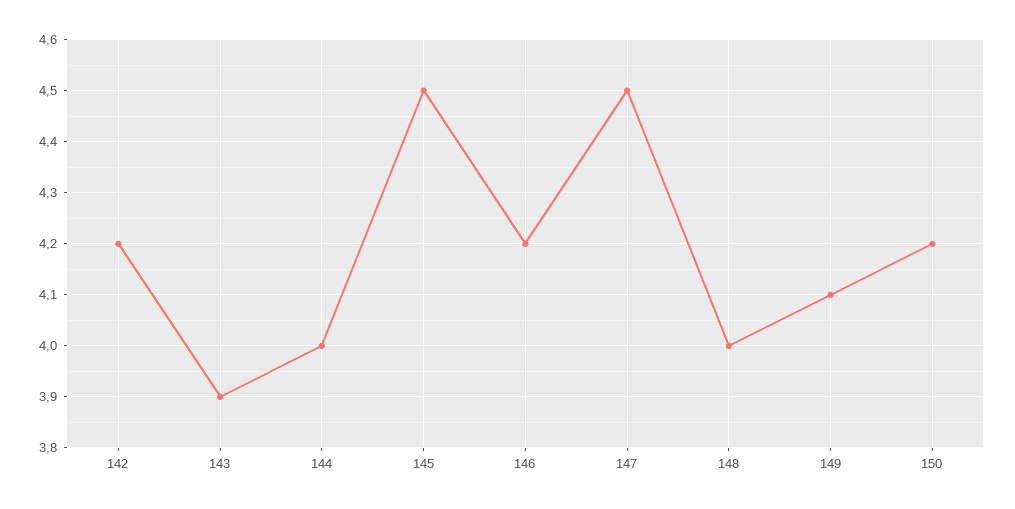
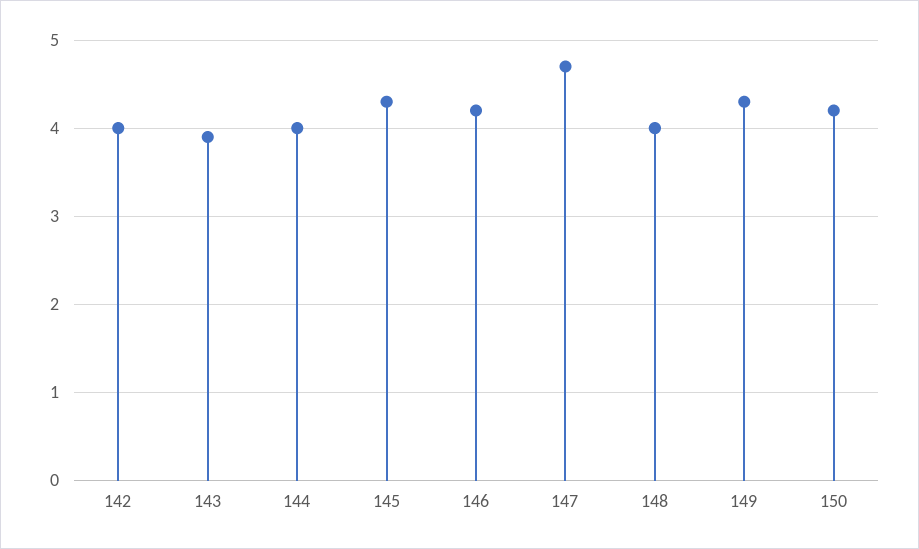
  {
-   "142": 4.2,
+   "142": 4,
    "143": 3.9,
    "144": 4,
-   "145": 4.5,
+   "145": 4.3,
    "146": 4.2,
-   "147": 4.5,
+   "147": 4.7,
    "148": 4,
-   "149": 4.1,
+   "149": 4.3,
    "150": 4.2
  }

